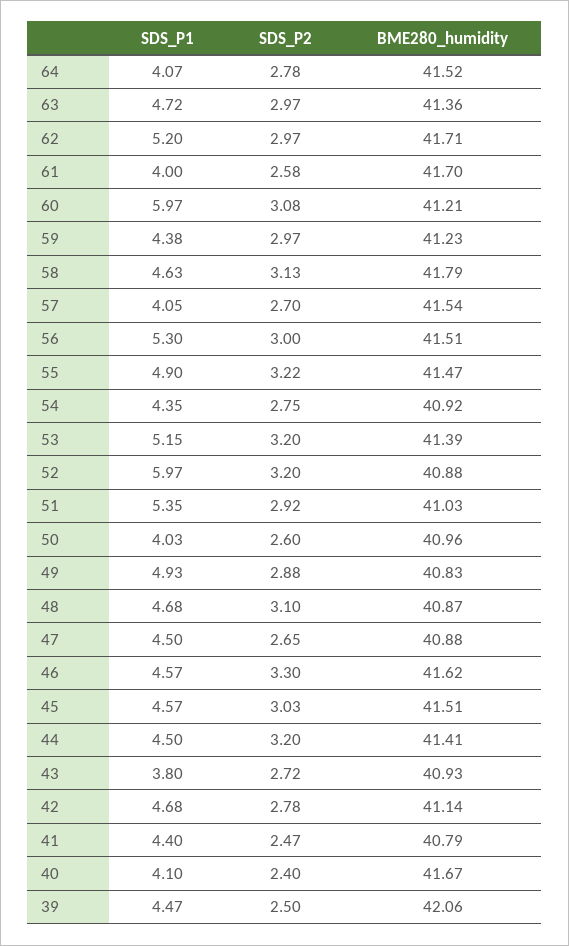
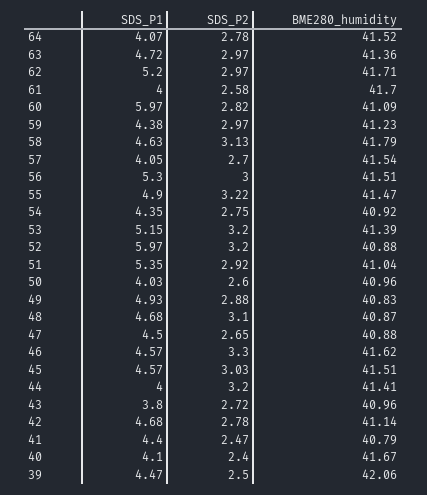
  {
    "SDS_P1": {
      "64": 4.07,
      "63": 4.72,
      "62": 5.2,
      "61": 4,
      "60": 5.97,
      "59": 4.38,
      "58": 4.63,
      "57": 4.05,
      "56": 5.3,
      "55": 4.9,
      "54": 4.35,
      "53": 5.15,
      "52": 5.97,
      "51": 5.35,
      "50": 4.03,
      "49": 4.93,
      "48": 4.68,
      "47": 4.5,
      "46": 4.57,
      "45": 4.57,
-     "44": 4.5,
+     "44": 4,
      "43": 3.8,
      "42": 4.68,
      "41": 4.4,
      "40": 4.1,
      "39": 4.47
    },
    "SDS_P2": {
      "64": 2.78,
      "63": 2.97,
      "62": 2.97,
      "61": 2.58,
-     "60": 3.08,
+     "60": 2.82,
      "59": 2.97,
      "58": 3.13,
      "57": 2.7,
      "56": 3,
      "55": 3.22,
      "54": 2.75,
      "53": 3.2,
      "52": 3.2,
      "51": 2.92,
      "50": 2.6,
      "49": 2.88,
      "48": 3.1,
      "47": 2.65,
      "46": 3.3,
      "45": 3.03,
      "44": 3.2,
      "43": 2.72,
      "42": 2.78,
      "41": 2.47,
      "40": 2.4,
      "39": 2.5
    },
    "BME280_humidity": {
      "64": 41.52,
      "63": 41.36,
      "62": 41.71,
      "61": 41.7,
-     "60": 41.21,
+     "60": 41.09,
      "59": 41.23,
      "58": 41.79,
      "57": 41.54,
      "56": 41.51,
      "55": 41.47,
      "54": 40.92,
      "53": 41.39,
      "52": 40.88,
-     "51": 41.03,
+     "51": 41.04,
      "50": 40.96,
      "49": 40.83,
      "48": 40.87,
      "47": 40.88,
      "46": 41.62,
      "45": 41.51,
      "44": 41.41,
-     "43": 40.93,
+     "43": 40.96,
      "42": 41.14,
      "41": 40.79,
      "40": 41.67,
      "39": 42.06
    }
  }

